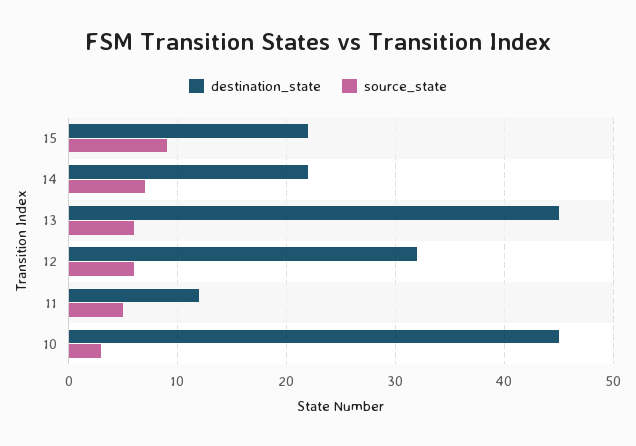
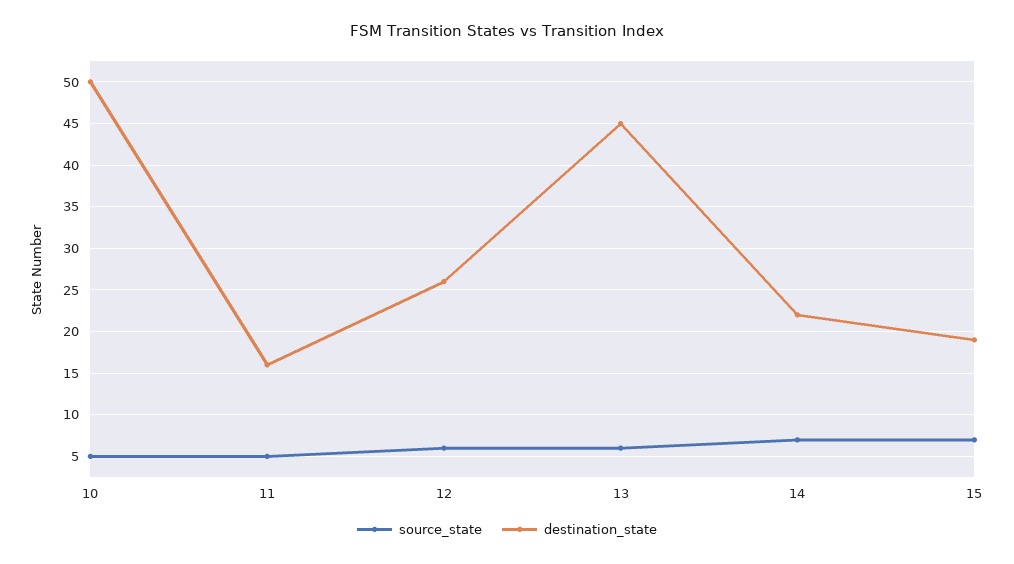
  {
    "destination_state": {
-     "15": 22,
+     "15": 19,
      "14": 22,
      "13": 45,
-     "12": 32,
+     "12": 26,
-     "11": 12,
+     "11": 16,
-     "10": 45
+     "10": 50
    },
    "source_state": {
-     "15": 9,
+     "15": 7,
      "14": 7,
      "13": 6,
      "12": 6,
      "11": 5,
-     "10": 3
+     "10": 5
    }
  }

